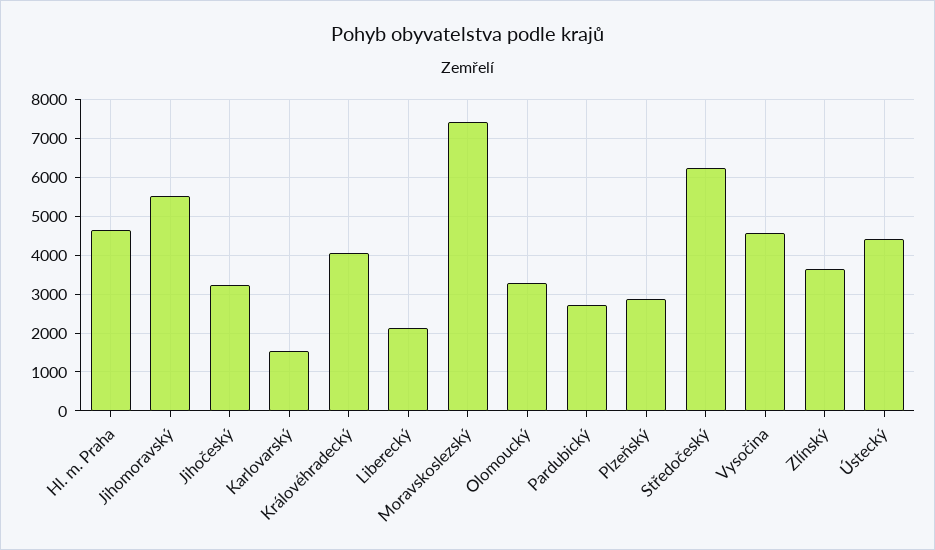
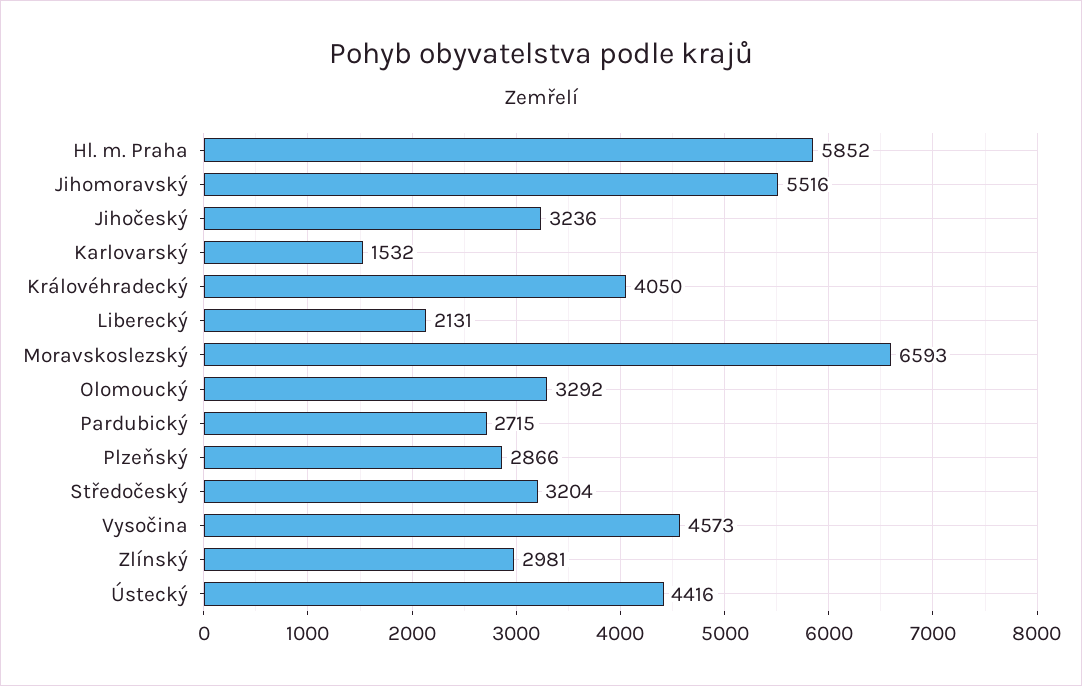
  {
-   "Hl. m. Praha": 4600,
+   "Hl. m. Praha": 5852,
    "Jihomoravský": 5516,
    "Jihočeský": 3236,
    "Karlovarský": 1532,
    "Královéhradecký": 4050,
    "Liberecký": 2131,
-   "Moravskoslezský": 7400,
+   "Moravskoslezský": 6593,
    "Olomoucký": 3292,
    "Pardubický": 2715,
    "Plzeňský": 2866,
-   "Středočeský": 6200,
+   "Středočeský": 3204,
    "Vysočina": 4573,
-   "Zlínský": 3600,
+   "Zlínský": 2981,
    "Ústecký": 4416
  }

